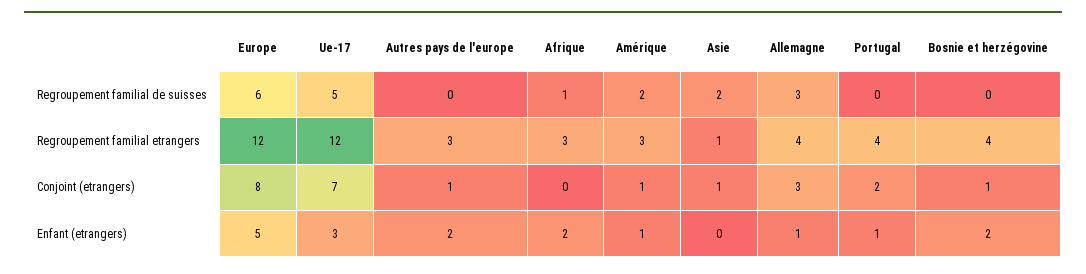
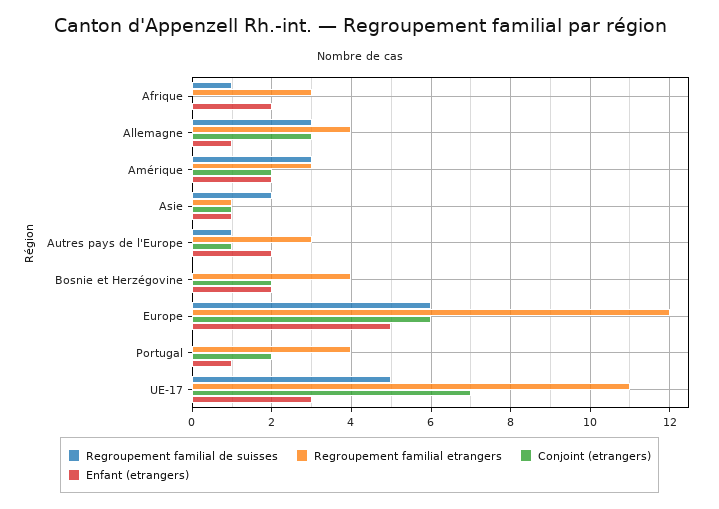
  {
    "Regroupement familial de suisses": {
      "Europe": 6,
      "Ue-17": 5,
-     "Autres pays de l'europe": 0,
+     "Autres pays de l'europe": 1,
      "Afrique": 1,
-     "Amérique": 2,
+     "Amérique": 3,
      "Asie": 2,
      "Allemagne": 3,
      "Portugal": 0,
      "Bosnie et herzégovine": 0
    },
    "Regroupement familial etrangers": {
      "Europe": 12,
-     "Ue-17": 12,
+     "Ue-17": 11,
      "Autres pays de l'europe": 3,
      "Afrique": 3,
      "Amérique": 3,
      "Asie": 1,
      "Allemagne": 4,
      "Portugal": 4,
      "Bosnie et herzégovine": 4
    },
    "Conjoint (etrangers)": {
-     "Europe": 8,
+     "Europe": 6,
      "Ue-17": 7,
      "Autres pays de l'europe": 1,
      "Afrique": 0,
-     "Amérique": 1,
+     "Amérique": 2,
      "Asie": 1,
      "Allemagne": 3,
      "Portugal": 2,
-     "Bosnie et herzégovine": 1
+     "Bosnie et herzégovine": 2
    },
    "Enfant (etrangers)": {
      "Europe": 5,
      "Ue-17": 3,
      "Autres pays de l'europe": 2,
      "Afrique": 2,
-     "Amérique": 1,
+     "Amérique": 2,
-     "Asie": 0,
+     "Asie": 1,
      "Allemagne": 1,
      "Portugal": 1,
      "Bosnie et herzégovine": 2
    }
  }

